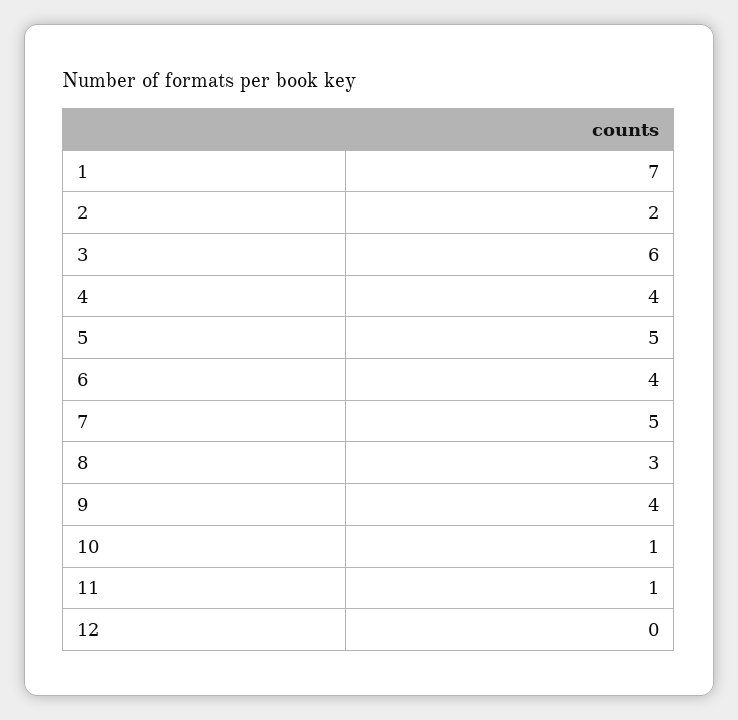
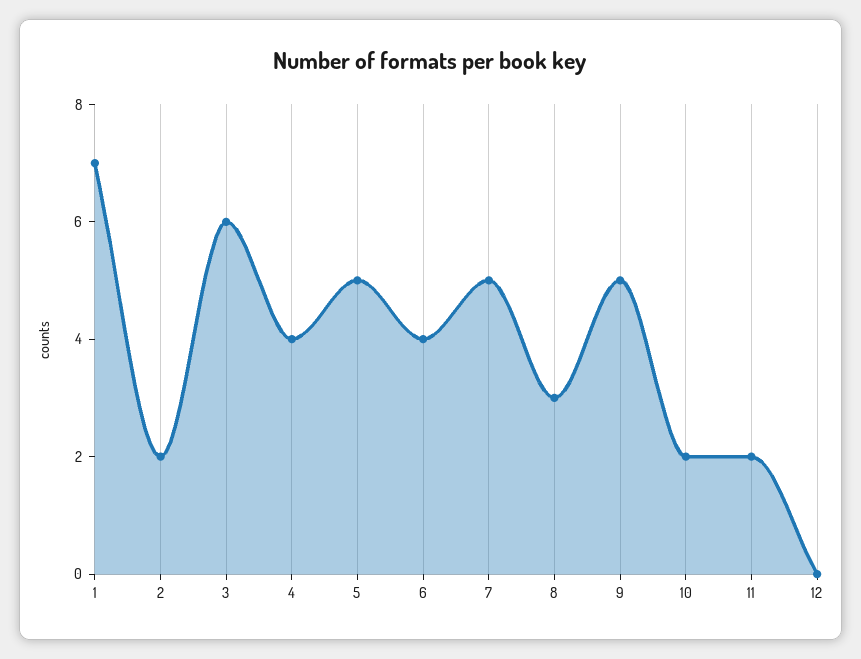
  {
    "1": 7,
    "2": 2,
    "3": 6,
    "4": 4,
    "5": 5,
    "6": 4,
    "7": 5,
    "8": 3,
-   "9": 4,
+   "9": 5,
-   "10": 1,
+   "10": 2,
-   "11": 1,
+   "11": 2,
    "12": 0
  }

